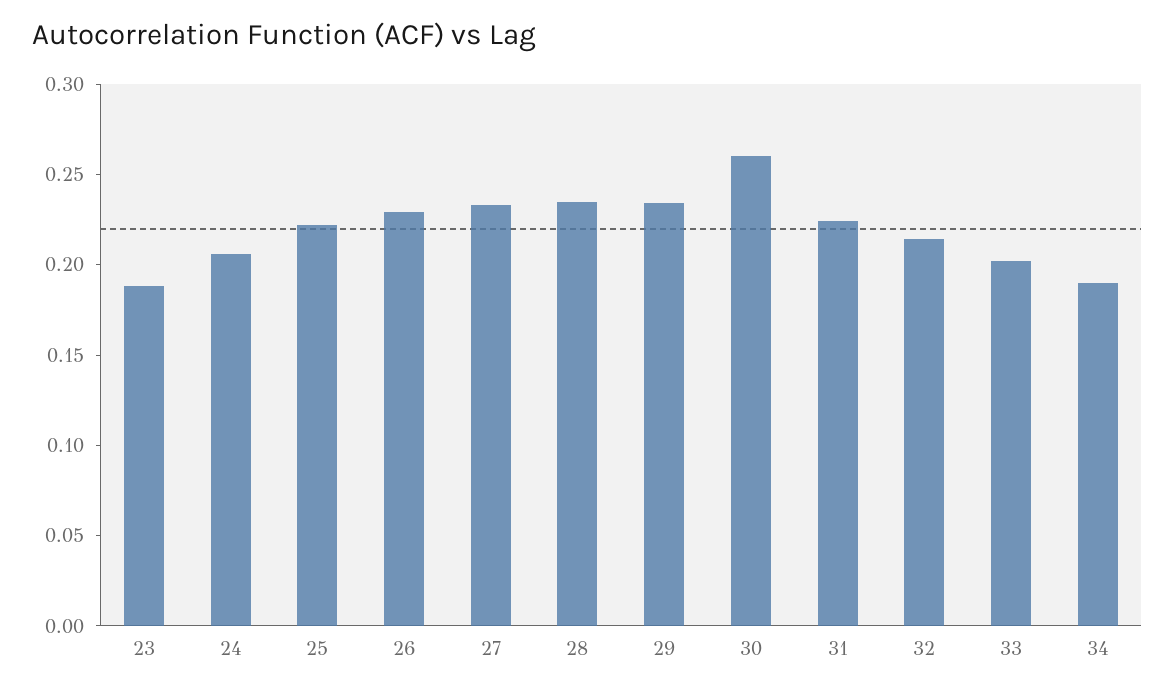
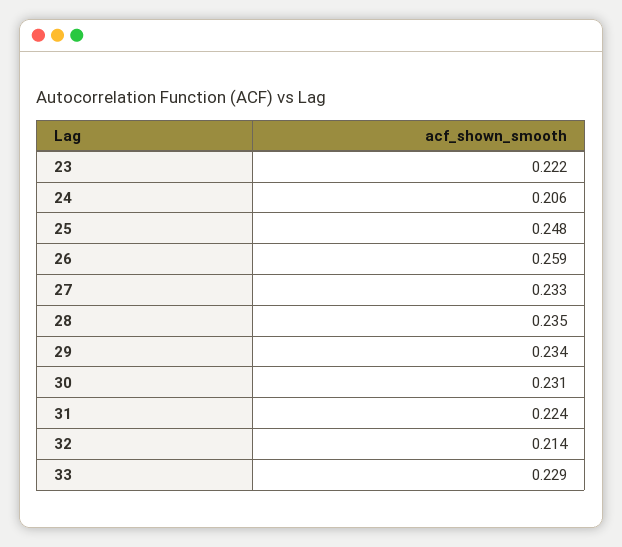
  {
-   "23": 0.19,
+   "23": 0.222,
    "24": 0.206,
-   "25": 0.22,
+   "25": 0.248,
-   "26": 0.23,
+   "26": 0.259,
    "27": 0.233,
    "28": 0.235,
    "29": 0.234,
-   "30": 0.26,
+   "30": 0.231,
    "31": 0.224,
    "32": 0.214,
-   "33": 0.2,
+   "33": 0.229
-   "34": 0.19
  }

